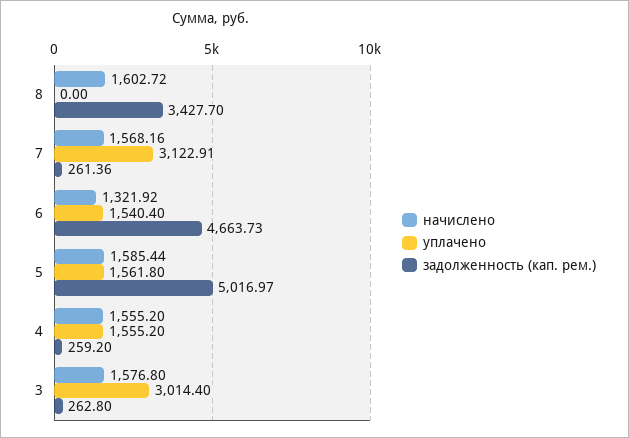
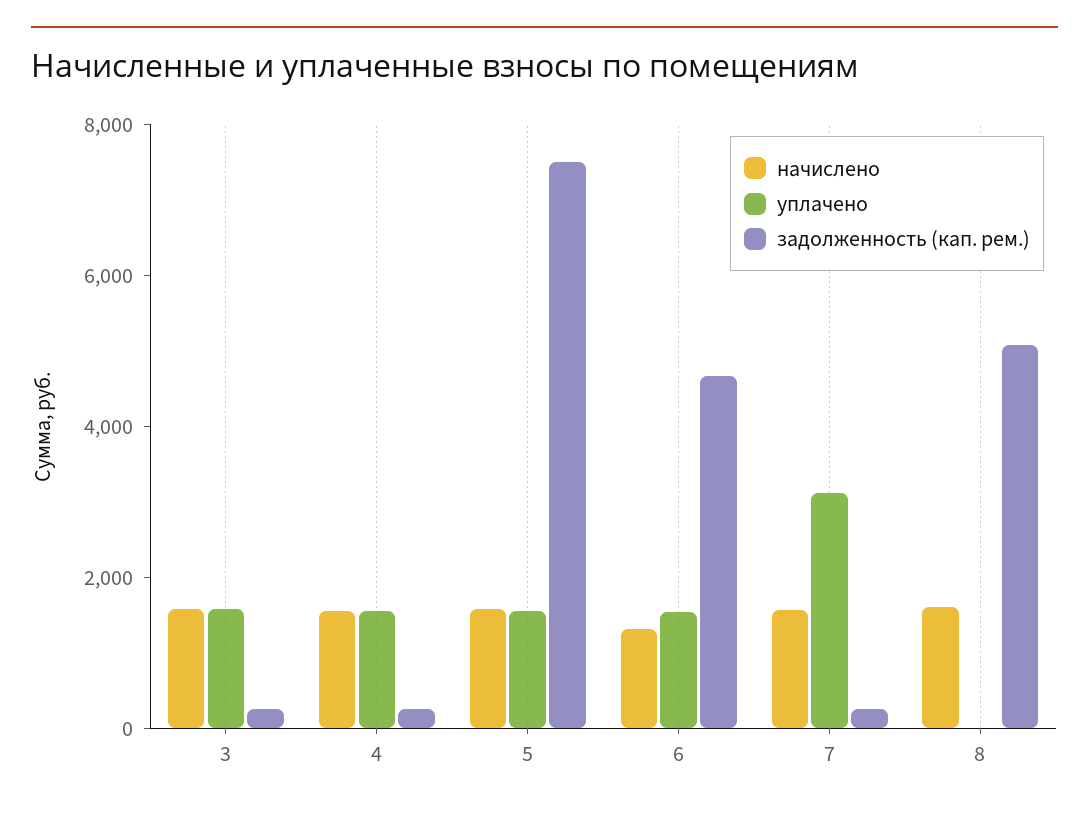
  {
    "начислено": {
      "8": 1602.72,
      "7": 1568.16,
      "6": 1321.92,
      "5": 1585.44,
      "4": 1555.2,
      "3": 1576.8
    },
    "уплачено": {
      "8": 0,
      "7": 3122.91,
      "6": 1540.4,
      "5": 1561.8,
      "4": 1555.2,
-     "3": 3014.4
+     "3": 1500
    },
    "задолженность (кап. рем.)": {
-     "8": 3427.7,
+     "8": 5000,
      "7": 261.36,
      "6": 4663.73,
-     "5": 5016.97,
+     "5": 7500,
      "4": 259.2,
      "3": 262.8
    }
  }

